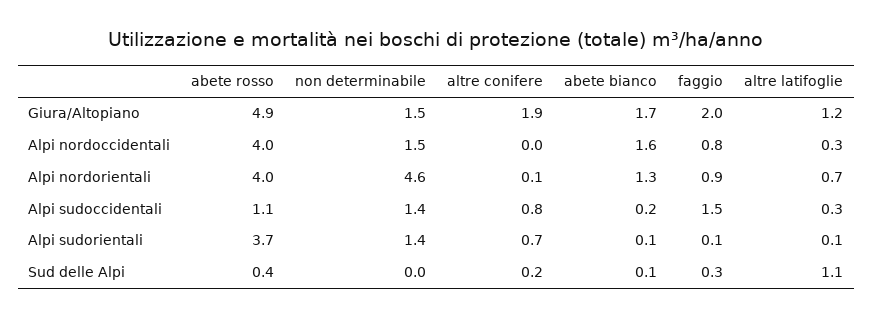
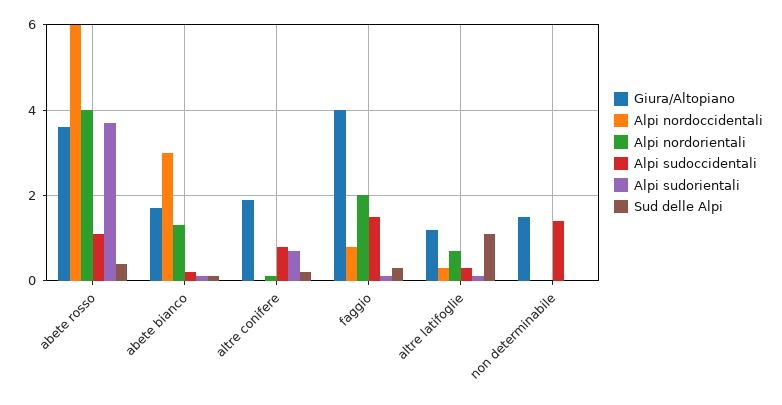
  {
    "Giura/Altopiano": {
-     "abete rosso": 4.9,
+     "abete rosso": 3.5,
      "non determinabile": 1.5,
      "altre conifere": 1.9,
      "abete bianco": 1.7,
-     "faggio": 2,
+     "faggio": 4,
      "altre latifoglie": 1.2
    },
    "Alpi nordoccidentali": {
-     "abete rosso": 4,
+     "abete rosso": 6,
-     "non determinabile": 1.5,
+     "non determinabile": 0,
      "altre conifere": 0,
-     "abete bianco": 1.6,
+     "abete bianco": 3,
      "faggio": 0.8,
      "altre latifoglie": 0.3
    },
    "Alpi nordorientali": {
      "abete rosso": 4,
-     "non determinabile": 4.6,
+     "non determinabile": 0,
      "altre conifere": 0.1,
      "abete bianco": 1.3,
-     "faggio": 0.9,
+     "faggio": 2,
      "altre latifoglie": 0.7
    },
    "Alpi sudoccidentali": {
      "abete rosso": 1.1,
      "non determinabile": 1.4,
      "altre conifere": 0.8,
      "abete bianco": 0.2,
      "faggio": 1.5,
      "altre latifoglie": 0.3
    },
    "Alpi sudorientali": {
      "abete rosso": 3.7,
-     "non determinabile": 1.4,
+     "non determinabile": 0,
      "altre conifere": 0.7,
      "abete bianco": 0.1,
      "faggio": 0.1,
      "altre latifoglie": 0.1
    },
    "Sud delle Alpi": {
      "abete rosso": 0.4,
      "non determinabile": 0,
      "altre conifere": 0.2,
      "abete bianco": 0.1,
      "faggio": 0.3,
      "altre latifoglie": 1.1
    }
  }

